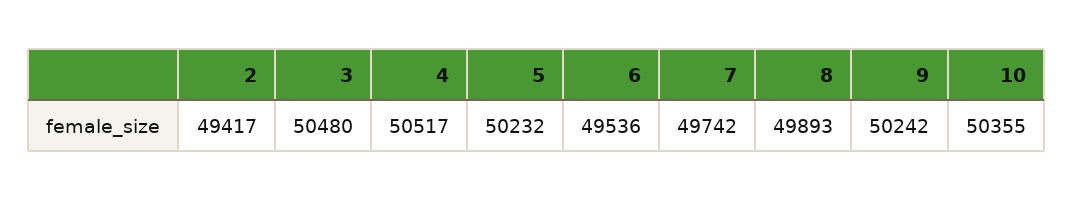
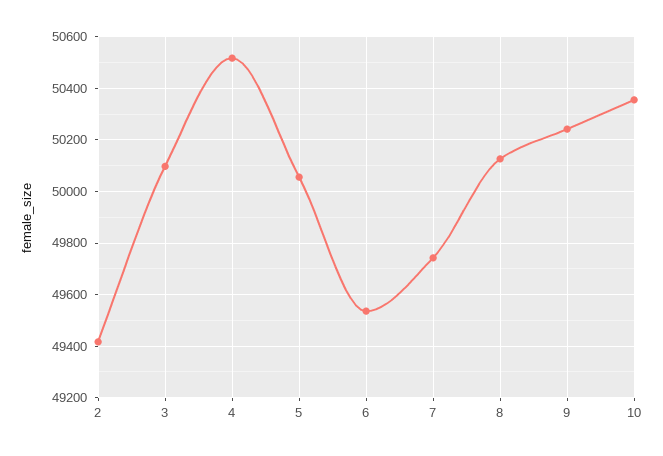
  {
    "2": 49417,
-   "3": 50480,
+   "3": 50100,
    "4": 50517,
-   "5": 50232,
+   "5": 50050,
    "6": 49536,
    "7": 49742,
-   "8": 49893,
+   "8": 50125,
    "9": 50242,
    "10": 50355
  }

